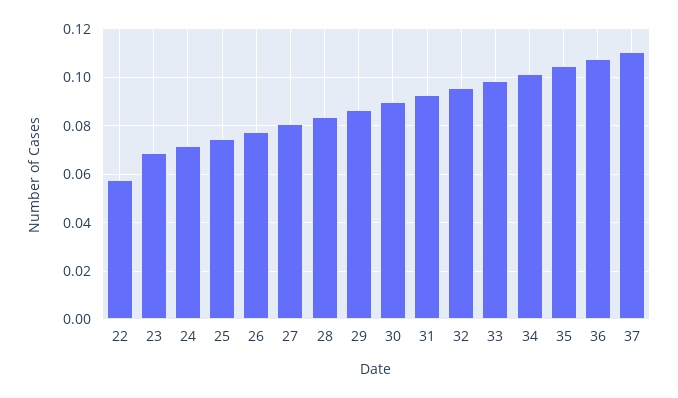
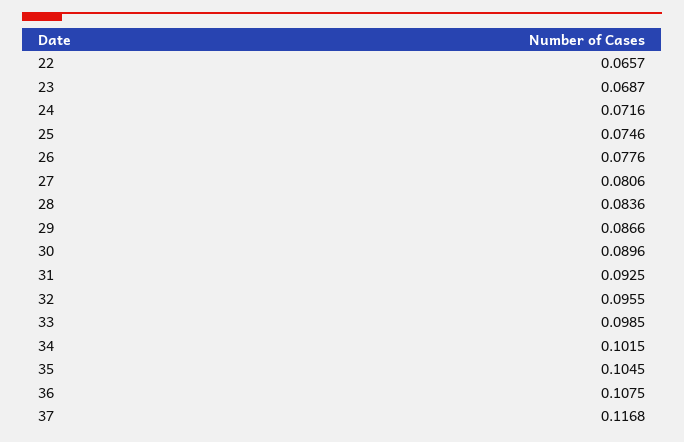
  {
-   "22": 0.0575,
+   "22": 0.0657,
    "23": 0.0687,
    "24": 0.0716,
    "25": 0.0746,
    "26": 0.0776,
    "27": 0.0806,
    "28": 0.0836,
    "29": 0.0866,
    "30": 0.0896,
    "31": 0.0925,
    "32": 0.0955,
    "33": 0.0985,
    "34": 0.1015,
    "35": 0.1045,
    "36": 0.1075,
-   "37": 0.11
+   "37": 0.1168
  }

